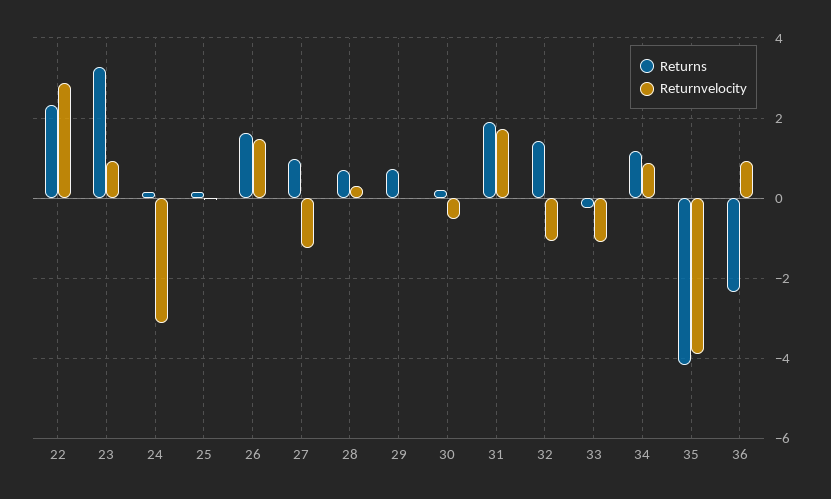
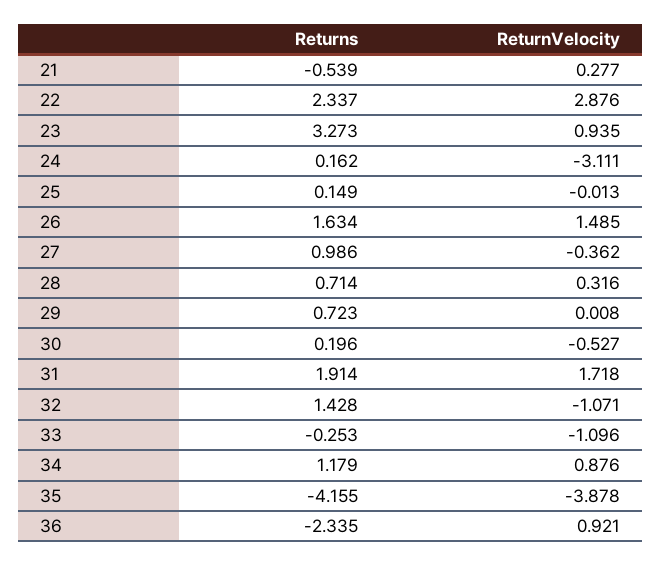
  {
    "Returns": {
      "22": 2.337,
      "23": 3.273,
      "24": 0.162,
      "25": 0.149,
      "26": 1.634,
      "27": 0.986,
      "28": 0.714,
      "29": 0.723,
      "30": 0.196,
      "31": 1.914,
      "32": 1.428,
      "33": -0.253,
      "34": 1.179,
      "35": -4.155,
-     "36": -2.335
+     "36": -2.335,
+     "21": -0.539
    },
    "Returnvelocity": {
      "22": 2.876,
      "23": 0.935,
      "24": -3.111,
      "25": -0.013,
      "26": 1.485,
-     "27": -1.2,
+     "27": -0.362,
      "28": 0.316,
      "29": 0.008,
      "30": -0.527,
      "31": 1.718,
      "32": -1.071,
      "33": -1.096,
      "34": 0.876,
      "35": -3.878,
-     "36": 0.921
+     "36": 0.921,
+     "21": 0.277
    }
  }

